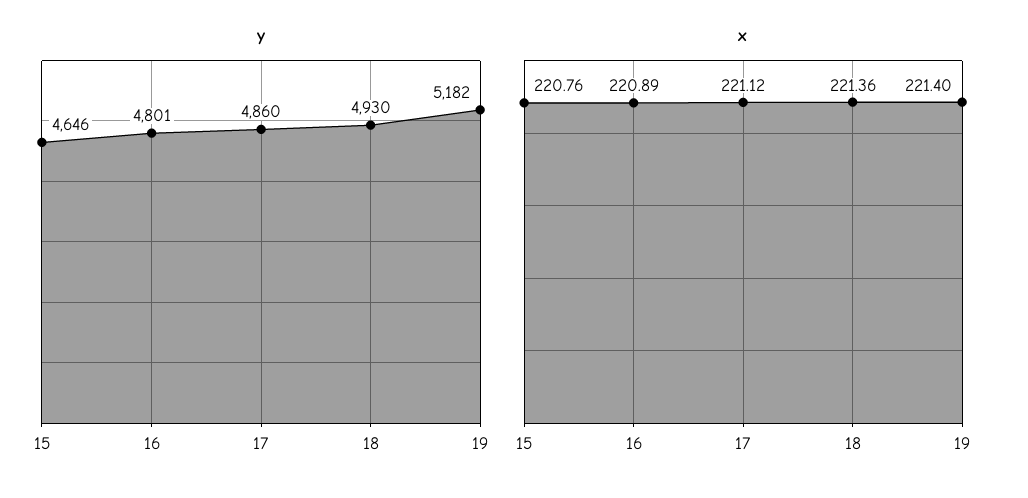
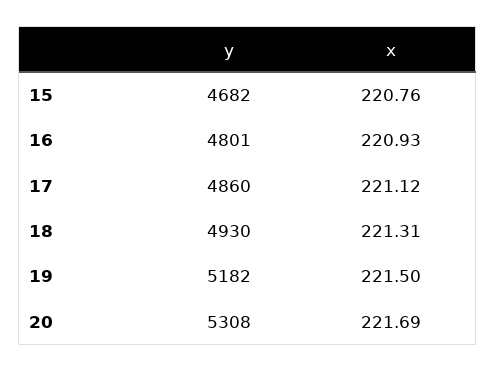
  {
    "y": {
-     "15": 4646,
+     "15": 4682,
      "16": 4801,
      "17": 4860,
      "18": 4930,
-     "19": 5182
+     "19": 5182,
+     "20": 5308
    },
    "x": {
      "15": 220.76,
-     "16": 220.89,
+     "16": 220.93,
      "17": 221.12,
-     "18": 221.36,
+     "18": 221.31,
-     "19": 221.4
+     "19": 221.5,
+     "20": 221.69
    }
  }

